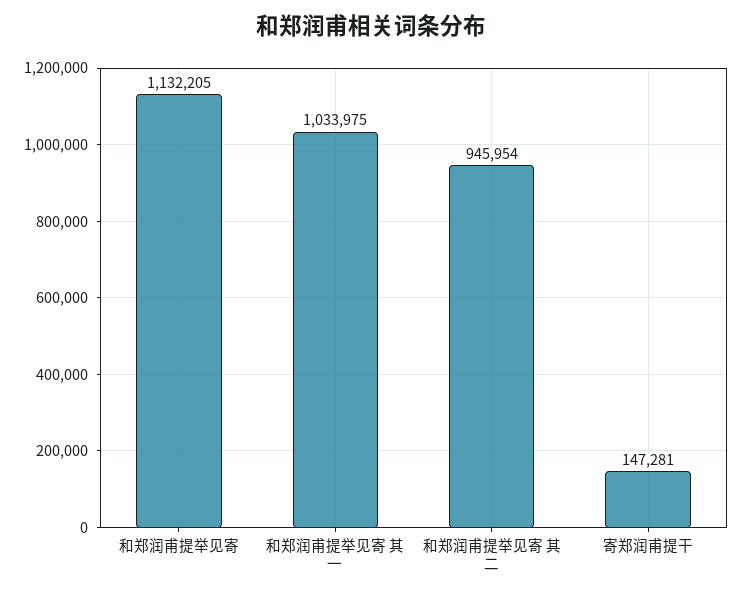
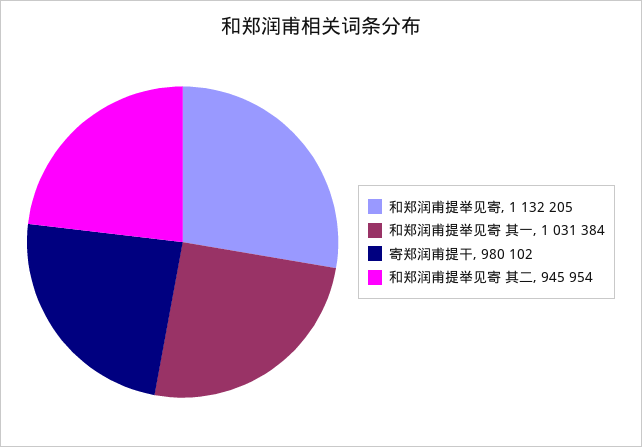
  {
    "和郑润甫提举见寄": 1132205,
-   "和郑润甫提举见寄 其一": 1033975,
+   "和郑润甫提举见寄 其一": 1031384,
    "和郑润甫提举见寄 其二": 945954,
-   "寄郑润甫提干": 147281
+   "寄郑润甫提干": 980102
  }

